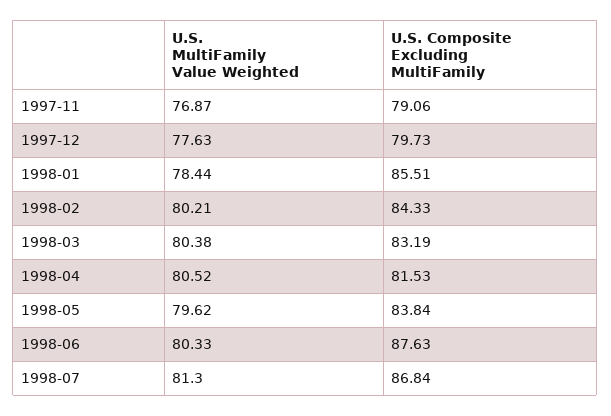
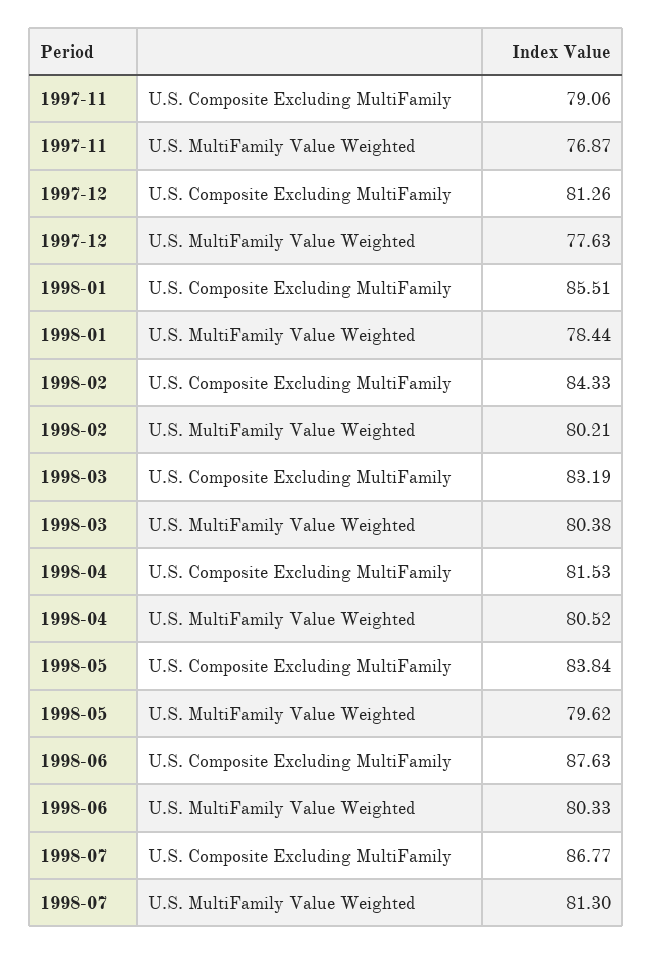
  {
    "U.S. MultiFamily Value Weighted": {
      "1997-11": 76.87,
      "1997-12": 77.63,
      "1998-01": 78.44,
      "1998-02": 80.21,
      "1998-03": 80.38,
      "1998-04": 80.52,
      "1998-05": 79.62,
      "1998-06": 80.33,
      "1998-07": 81.3
    },
    "U.S. Composite Excluding MultiFamily": {
      "1997-11": 79.06,
-     "1997-12": 79.73,
+     "1997-12": 81.26,
      "1998-01": 85.51,
      "1998-02": 84.33,
      "1998-03": 83.19,
      "1998-04": 81.53,
      "1998-05": 83.84,
      "1998-06": 87.63,
-     "1998-07": 86.84
+     "1998-07": 86.77
    }
  }

